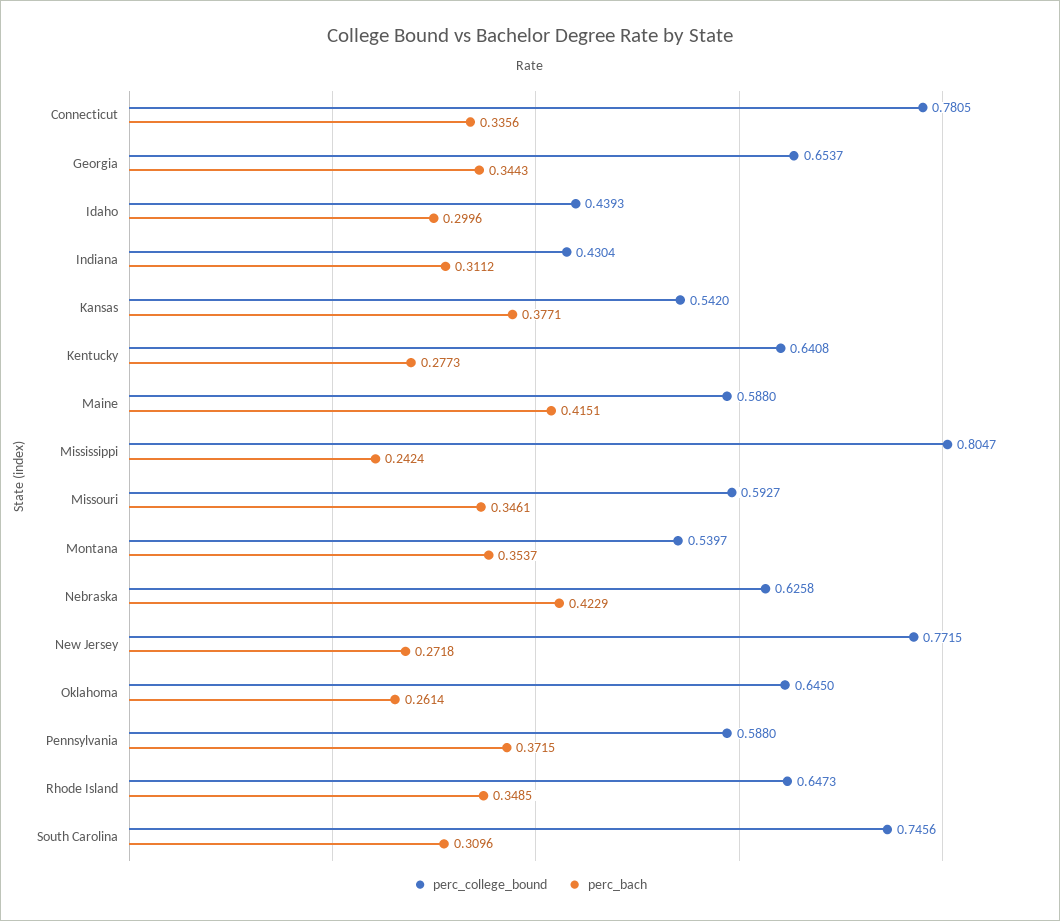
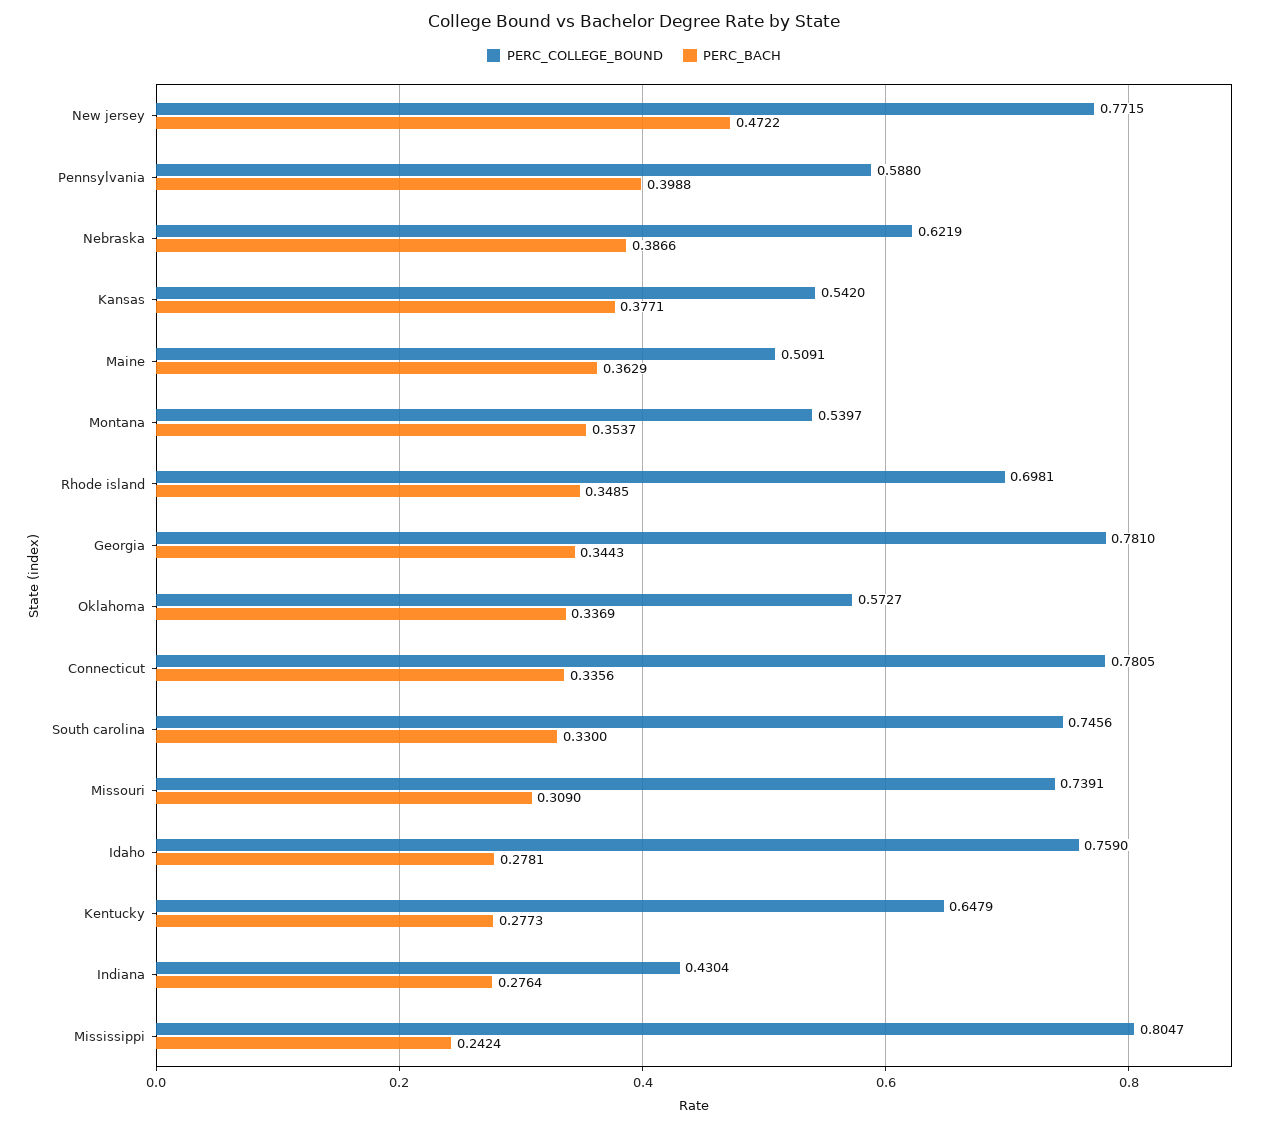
  {
    "perc_college_bound": {
      "Connecticut": 0.7805,
-     "Georgia": 0.6537,
+     "Georgia": 0.781,
-     "Idaho": 0.4393,
+     "Idaho": 0.759,
      "Indiana": 0.4304,
      "Kansas": 0.542,
-     "Kentucky": 0.6408,
+     "Kentucky": 0.6479,
-     "Maine": 0.588,
+     "Maine": 0.5091,
      "Mississippi": 0.8047,
-     "Missouri": 0.5927,
+     "Missouri": 0.7391,
      "Montana": 0.5397,
-     "Nebraska": 0.6258,
+     "Nebraska": 0.6219,
      "New Jersey": 0.7715,
-     "Oklahoma": 0.645,
+     "Oklahoma": 0.5727,
      "Pennsylvania": 0.588,
-     "Rhode Island": 0.6473,
+     "Rhode Island": 0.6981,
      "South Carolina": 0.7456
    },
    "perc_bach": {
      "Connecticut": 0.3356,
      "Georgia": 0.3443,
-     "Idaho": 0.2996,
+     "Idaho": 0.2781,
-     "Indiana": 0.3112,
+     "Indiana": 0.2764,
      "Kansas": 0.3771,
      "Kentucky": 0.2773,
-     "Maine": 0.4151,
+     "Maine": 0.3629,
      "Mississippi": 0.2424,
-     "Missouri": 0.3461,
+     "Missouri": 0.309,
      "Montana": 0.3537,
-     "Nebraska": 0.4229,
+     "Nebraska": 0.3866,
-     "New Jersey": 0.2718,
+     "New Jersey": 0.4722,
-     "Oklahoma": 0.2614,
+     "Oklahoma": 0.3369,
-     "Pennsylvania": 0.3715,
+     "Pennsylvania": 0.3988,
      "Rhode Island": 0.3485,
-     "South Carolina": 0.3096
+     "South Carolina": 0.33
    }
  }

